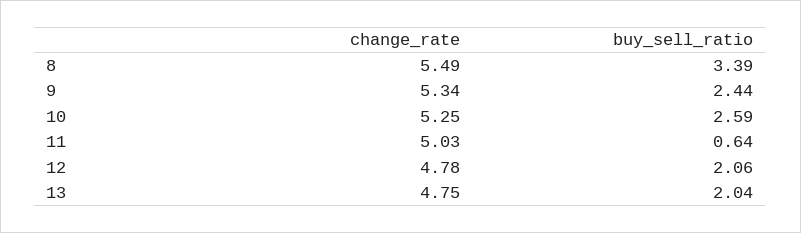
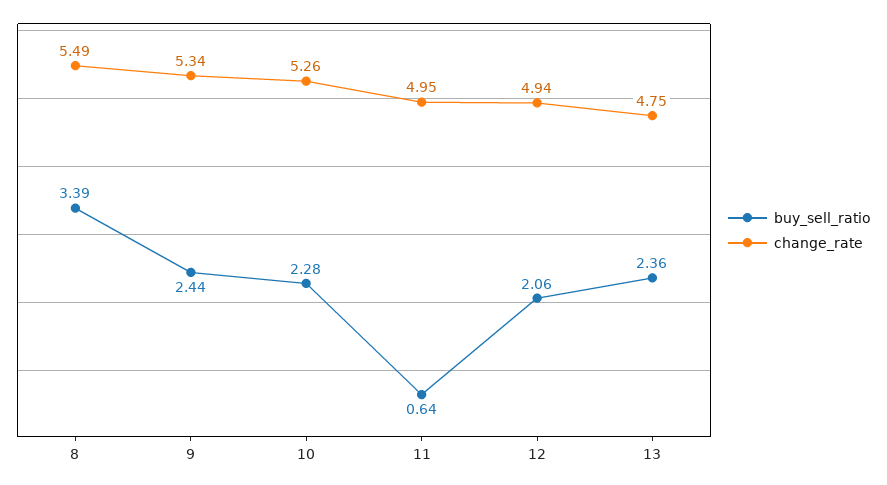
  {
    "change_rate": {
      "8": 5.49,
      "9": 5.34,
-     "10": 5.25,
+     "10": 5.26,
-     "11": 5.03,
+     "11": 4.95,
-     "12": 4.78,
+     "12": 4.94,
      "13": 4.75
    },
    "buy_sell_ratio": {
      "8": 3.39,
      "9": 2.44,
-     "10": 2.59,
+     "10": 2.28,
      "11": 0.64,
      "12": 2.06,
-     "13": 2.04
+     "13": 2.36
    }
  }

